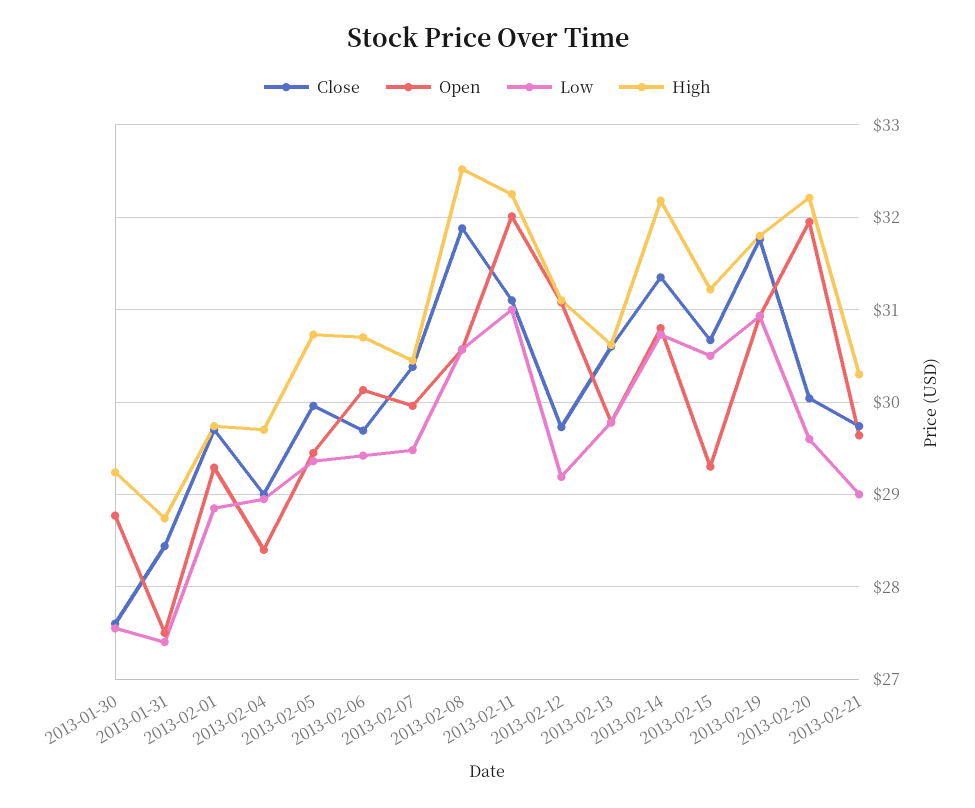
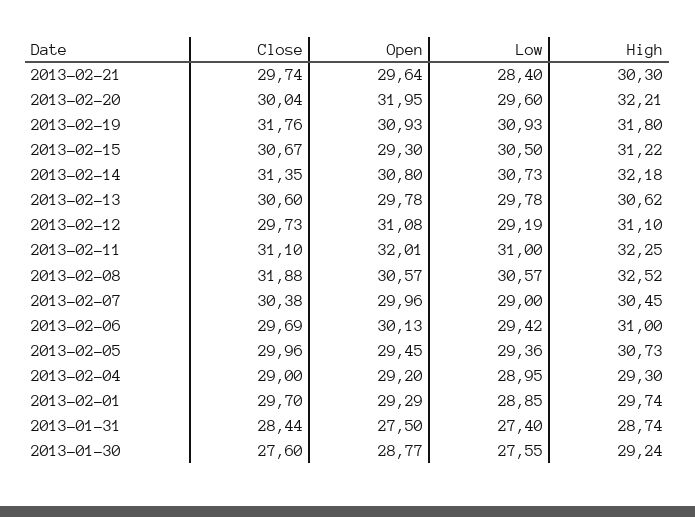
  {
    "Close": {
      "2013-01-30": 27.6,
      "2013-01-31": 28.44,
      "2013-02-01": 29.7,
      "2013-02-04": 29,
      "2013-02-05": 29.96,
      "2013-02-06": 29.69,
      "2013-02-07": 30.38,
      "2013-02-08": 31.88,
      "2013-02-11": 31.1,
      "2013-02-12": 29.73,
      "2013-02-13": 30.6,
      "2013-02-14": 31.35,
      "2013-02-15": 30.67,
      "2013-02-19": 31.76,
      "2013-02-20": 30.04,
      "2013-02-21": 29.74
    },
    "Open": {
      "2013-01-30": 28.77,
      "2013-01-31": 27.5,
      "2013-02-01": 29.29,
-     "2013-02-04": 28.4,
+     "2013-02-04": 29.2,
      "2013-02-05": 29.45,
      "2013-02-06": 30.13,
      "2013-02-07": 29.96,
      "2013-02-08": 30.57,
      "2013-02-11": 32.01,
      "2013-02-12": 31.08,
      "2013-02-13": 29.78,
      "2013-02-14": 30.8,
      "2013-02-15": 29.3,
      "2013-02-19": 30.93,
      "2013-02-20": 31.95,
      "2013-02-21": 29.64
    },
    "Low": {
      "2013-01-30": 27.55,
      "2013-01-31": 27.4,
      "2013-02-01": 28.85,
      "2013-02-04": 28.95,
      "2013-02-05": 29.36,
      "2013-02-06": 29.42,
-     "2013-02-07": 29.5,
+     "2013-02-07": 29,
      "2013-02-08": 30.57,
      "2013-02-11": 31,
      "2013-02-12": 29.19,
      "2013-02-13": 29.78,
      "2013-02-14": 30.73,
      "2013-02-15": 30.5,
      "2013-02-19": 30.93,
      "2013-02-20": 29.6,
-     "2013-02-21": 29
+     "2013-02-21": 28.4
    },
    "High": {
      "2013-01-30": 29.24,
      "2013-01-31": 28.74,
      "2013-02-01": 29.74,
-     "2013-02-04": 29.7,
+     "2013-02-04": 29.3,
      "2013-02-05": 30.73,
-     "2013-02-06": 30.7,
+     "2013-02-06": 31,
      "2013-02-07": 30.45,
      "2013-02-08": 32.52,
      "2013-02-11": 32.25,
      "2013-02-12": 31.1,
      "2013-02-13": 30.62,
      "2013-02-14": 32.18,
      "2013-02-15": 31.22,
      "2013-02-19": 31.8,
      "2013-02-20": 32.21,
      "2013-02-21": 30.3
    }
  }

